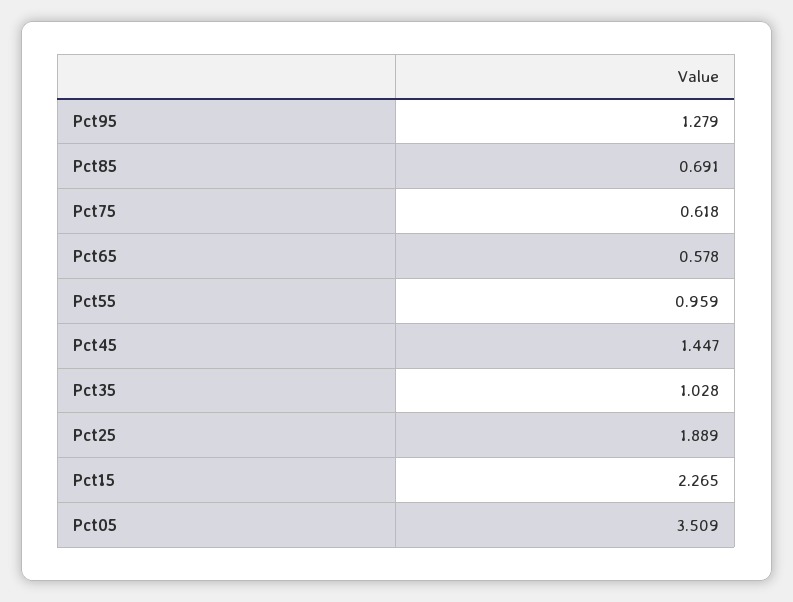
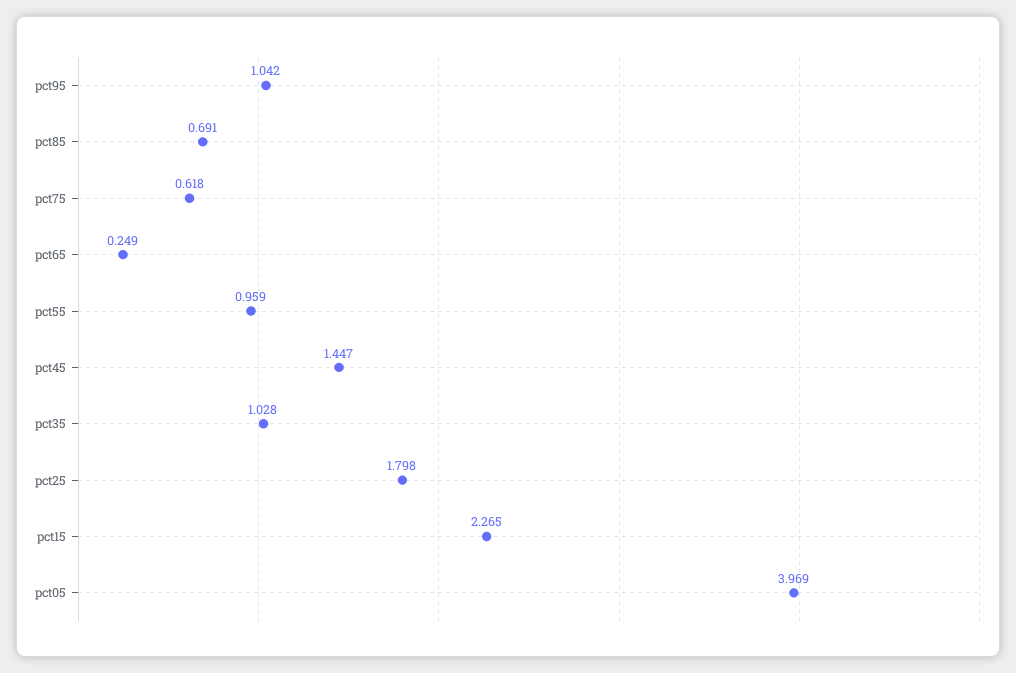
  {
-   "Pct95": 1.279,
+   "Pct95": 1.042,
    "Pct85": 0.691,
    "Pct75": 0.618,
-   "Pct65": 0.578,
+   "Pct65": 0.249,
    "Pct55": 0.959,
    "Pct45": 1.447,
    "Pct35": 1.028,
-   "Pct25": 1.889,
+   "Pct25": 1.798,
    "Pct15": 2.265,
-   "Pct05": 3.509
+   "Pct05": 3.969
  }

